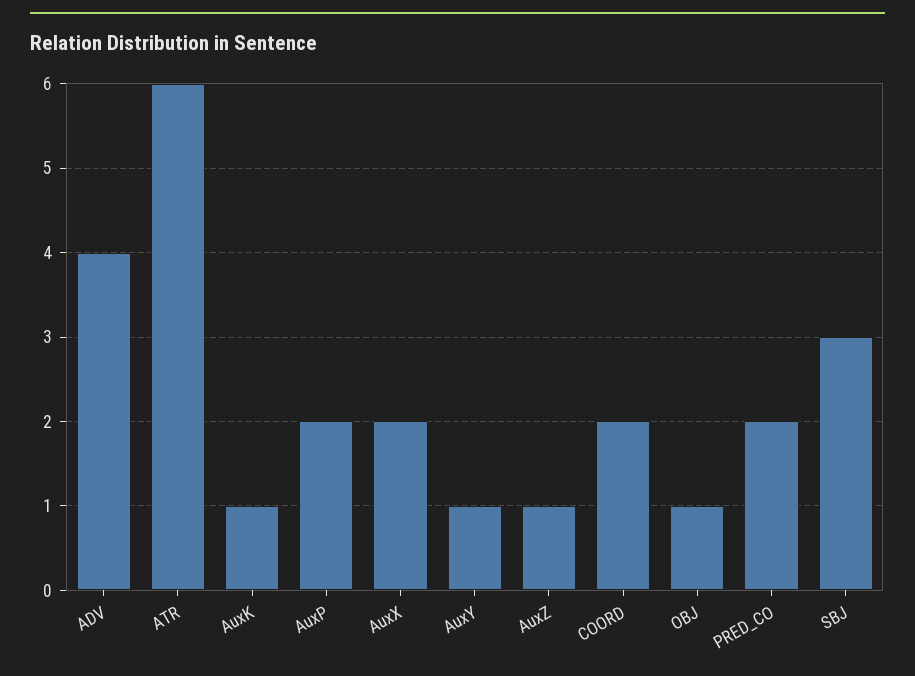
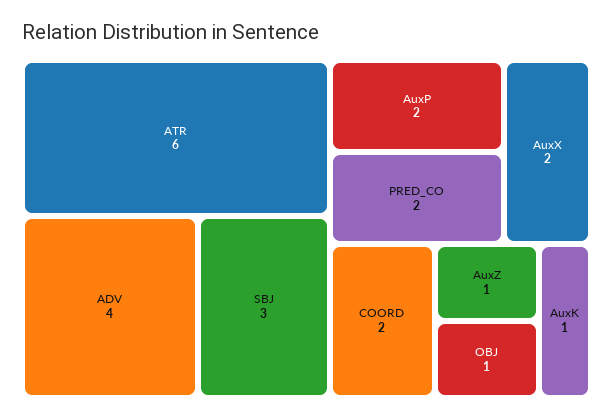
  {
    "ADV": 4,
    "ATR": 6,
    "AuxK": 1,
    "AuxP": 2,
    "AuxX": 2,
-   "AuxY": 1,
    "AuxZ": 1,
    "COORD": 2,
    "OBJ": 1,
    "PRED_CO": 2,
    "SBJ": 3
  }

